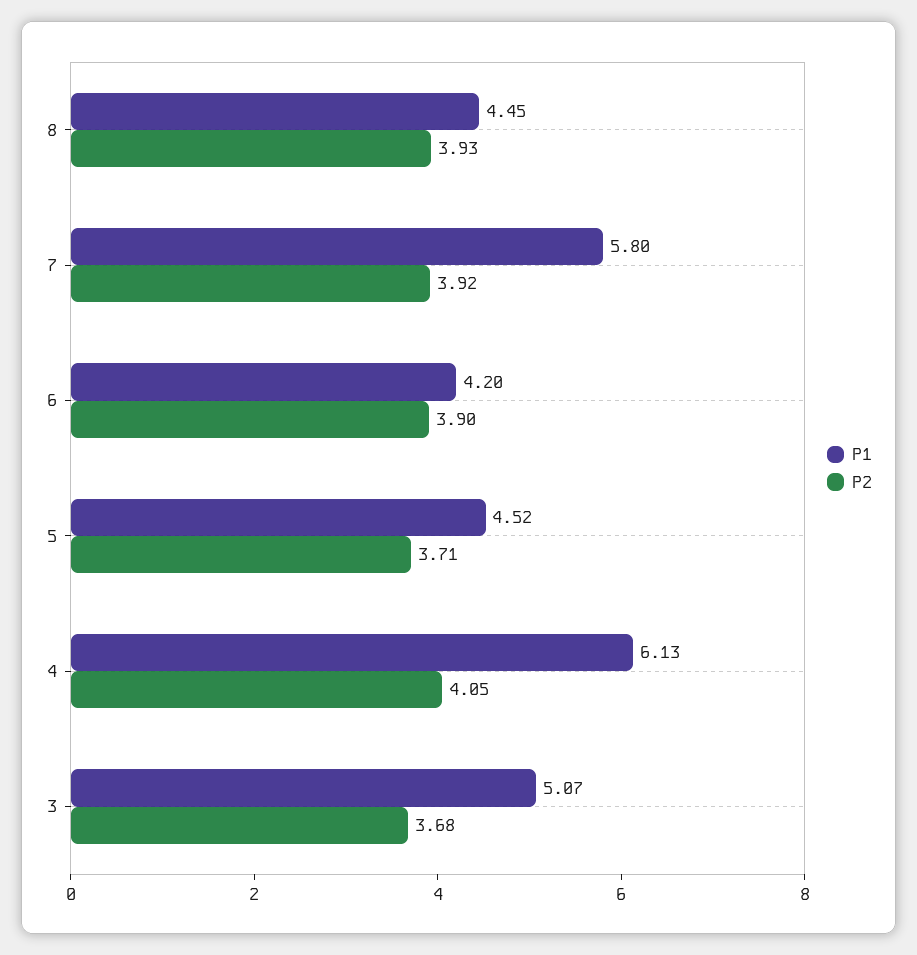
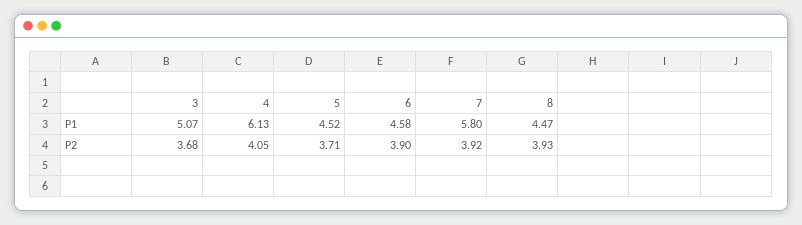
  {
    "P1": {
-     "8": 4.45,
+     "8": 4.47,
      "7": 5.8,
-     "6": 4.2,
+     "6": 4.58,
      "5": 4.52,
      "4": 6.13,
      "3": 5.07
    },
    "P2": {
      "8": 3.93,
      "7": 3.92,
      "6": 3.9,
      "5": 3.71,
      "4": 4.05,
      "3": 3.68
    }
  }

